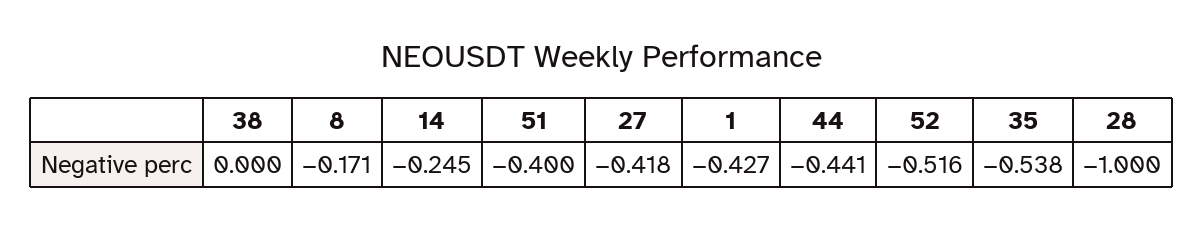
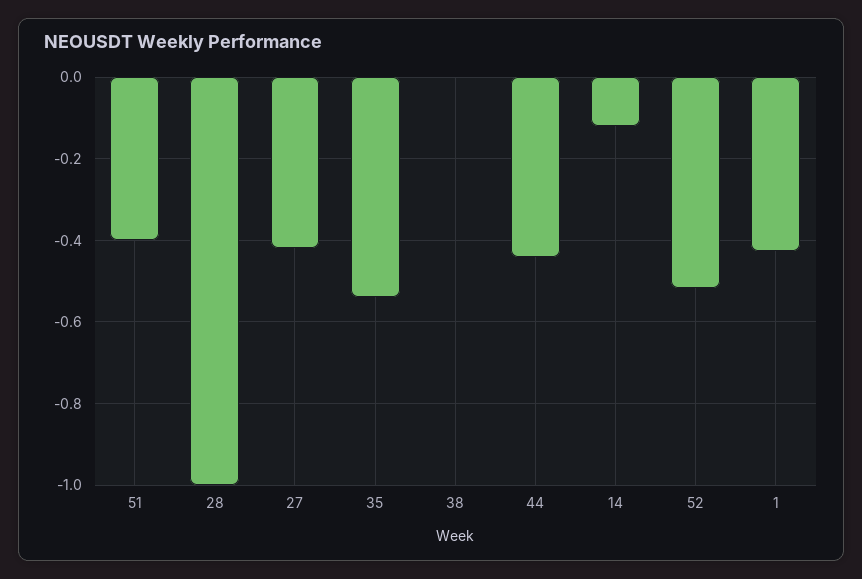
  {
    "38": 0,
-   "8": -0.171,
-   "14": -0.245,
+   "14": -0.12,
    "51": -0.4,
    "27": -0.418,
    "1": -0.427,
    "44": -0.441,
    "52": -0.516,
    "35": -0.538,
    "28": -1
  }

